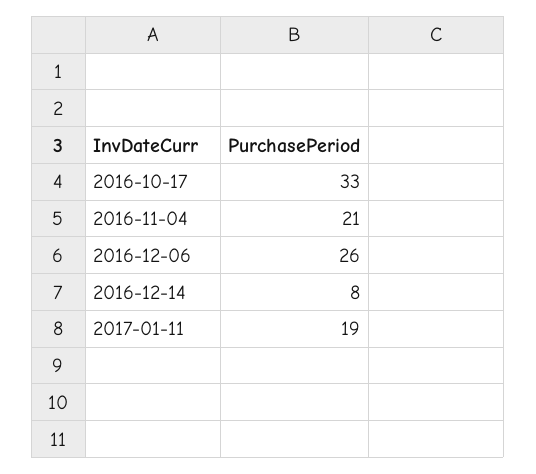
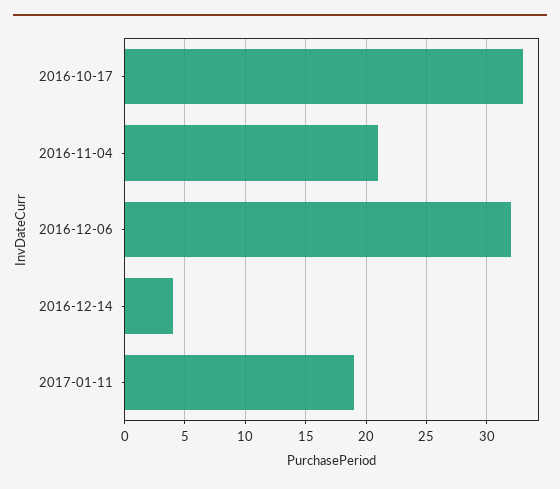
  {
    "2016-10-17": 33,
    "2016-11-04": 21,
-   "2016-12-06": 26,
+   "2016-12-06": 32,
-   "2016-12-14": 8,
+   "2016-12-14": 4,
    "2017-01-11": 19
  }

